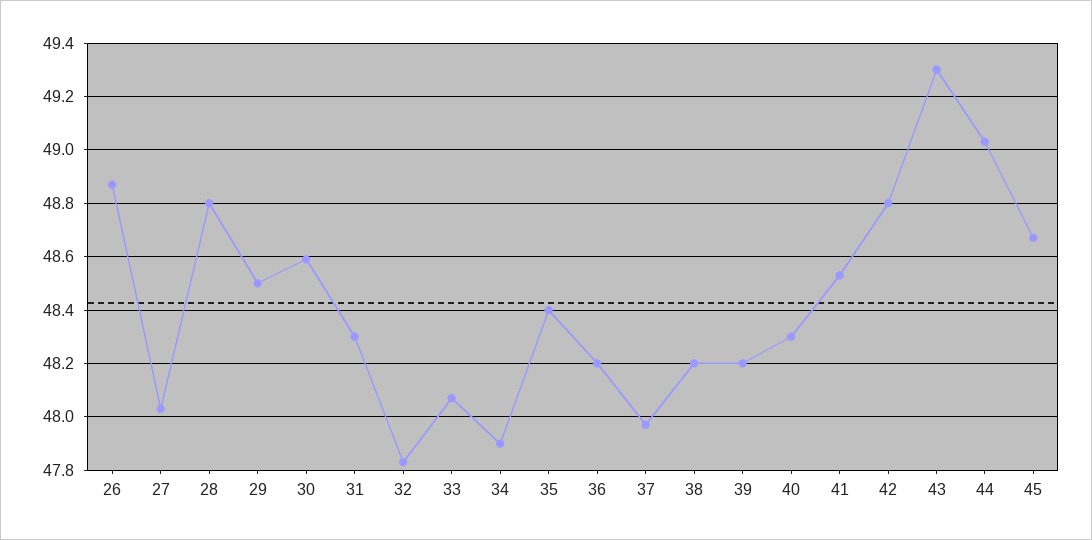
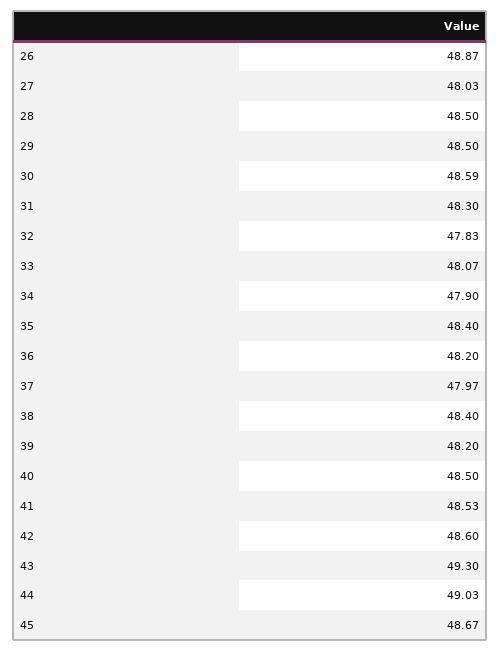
  {
    "26": 48.87,
    "27": 48.03,
-   "28": 48.8,
+   "28": 48.5,
    "29": 48.5,
    "30": 48.59,
    "31": 48.3,
    "32": 47.83,
    "33": 48.07,
    "34": 47.9,
    "35": 48.4,
    "36": 48.2,
    "37": 47.97,
-   "38": 48.2,
+   "38": 48.4,
    "39": 48.2,
-   "40": 48.3,
+   "40": 48.5,
    "41": 48.53,
-   "42": 48.8,
+   "42": 48.6,
    "43": 49.3,
    "44": 49.03,
    "45": 48.67
  }

